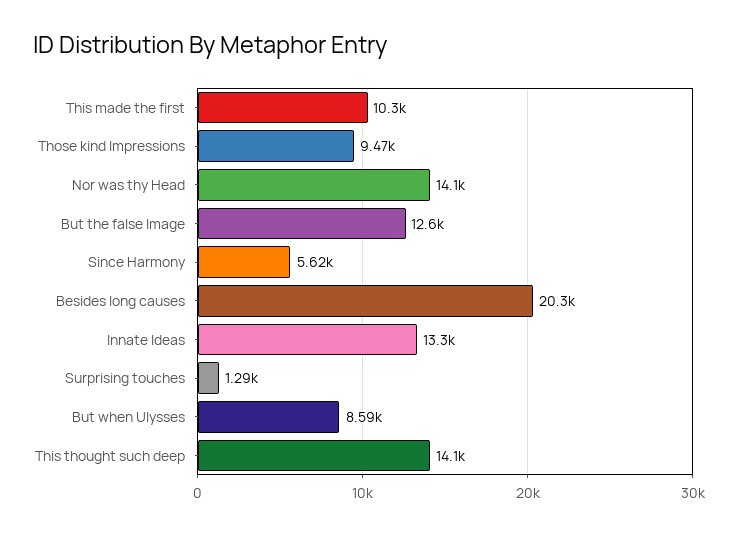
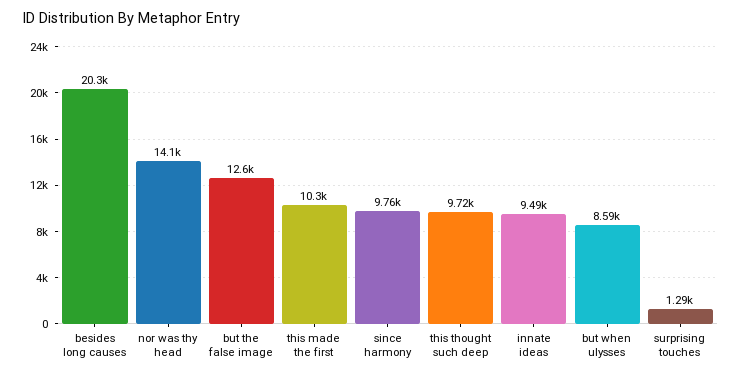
  {
    "This made the first": 10300,
-   "Those kind Impressions": 9470,
    "Nor was thy Head": 14100,
    "But the false Image": 12600,
-   "Since Harmony": 5620,
+   "Since Harmony": 9760,
    "Besides long causes": 20300,
-   "Innate Ideas": 13300,
+   "Innate Ideas": 9490,
    "Surprising touches": 1290,
    "But when Ulysses": 8590,
-   "This thought such deep": 14100
+   "This thought such deep": 9720
  }

